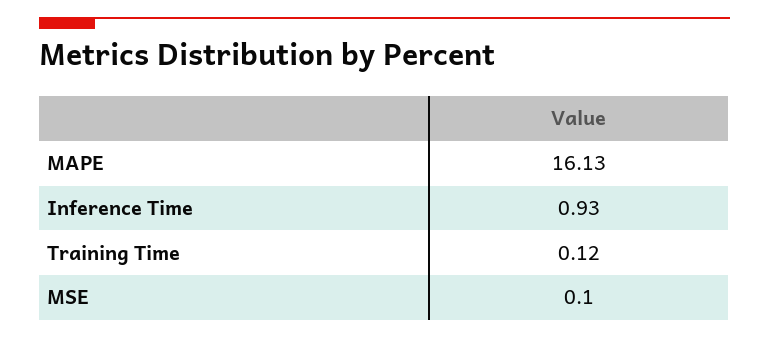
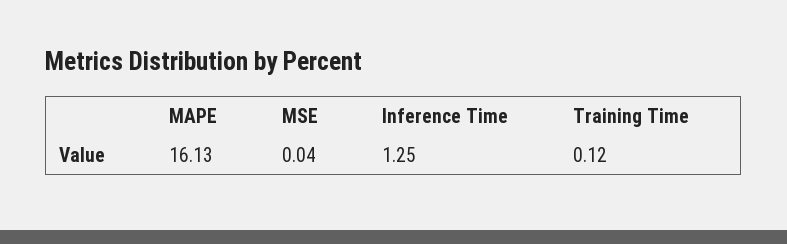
  {
    "MAPE": 16.13,
-   "Inference Time": 0.93,
+   "Inference Time": 1.25,
    "Training Time": 0.12,
-   "MSE": 0.1
+   "MSE": 0.04
  }

